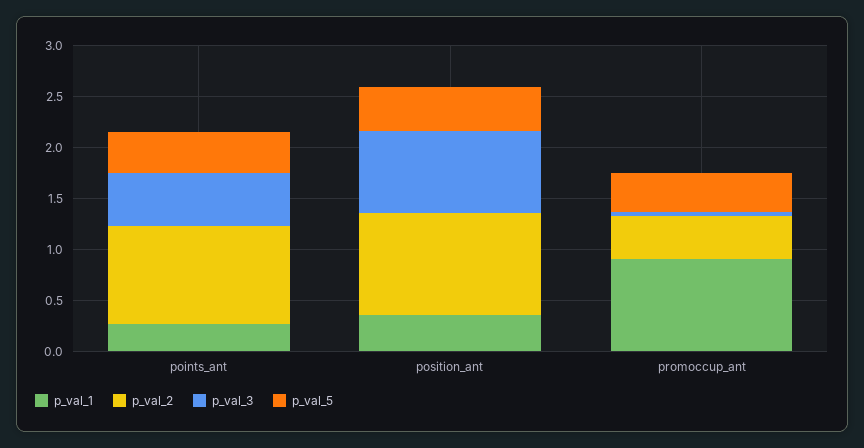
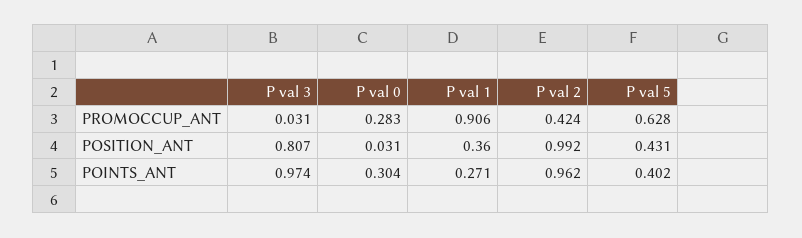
  {
    "p_val_1": {
      "points_ant": 0.271,
      "position_ant": 0.36,
      "promoccup_ant": 0.906
    },
    "p_val_2": {
      "points_ant": 0.962,
      "position_ant": 0.992,
      "promoccup_ant": 0.424
    },
    "p_val_3": {
-     "points_ant": 0.5,
+     "points_ant": 0.974,
      "position_ant": 0.807,
      "promoccup_ant": 0.031
    },
    "p_val_5": {
      "points_ant": 0.402,
      "position_ant": 0.431,
-     "promoccup_ant": 0.4
+     "promoccup_ant": 0.628
-   }
+   },
+   "P val 0": {
+     "promoccup_ant": 0.283,
+     "position_ant": 0.031,
+     "points_ant": 0.304
+   }
  }

